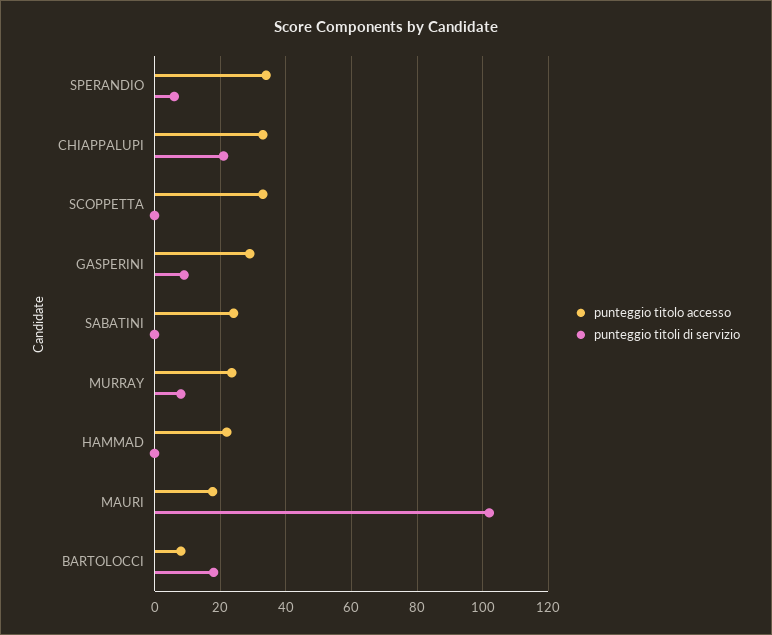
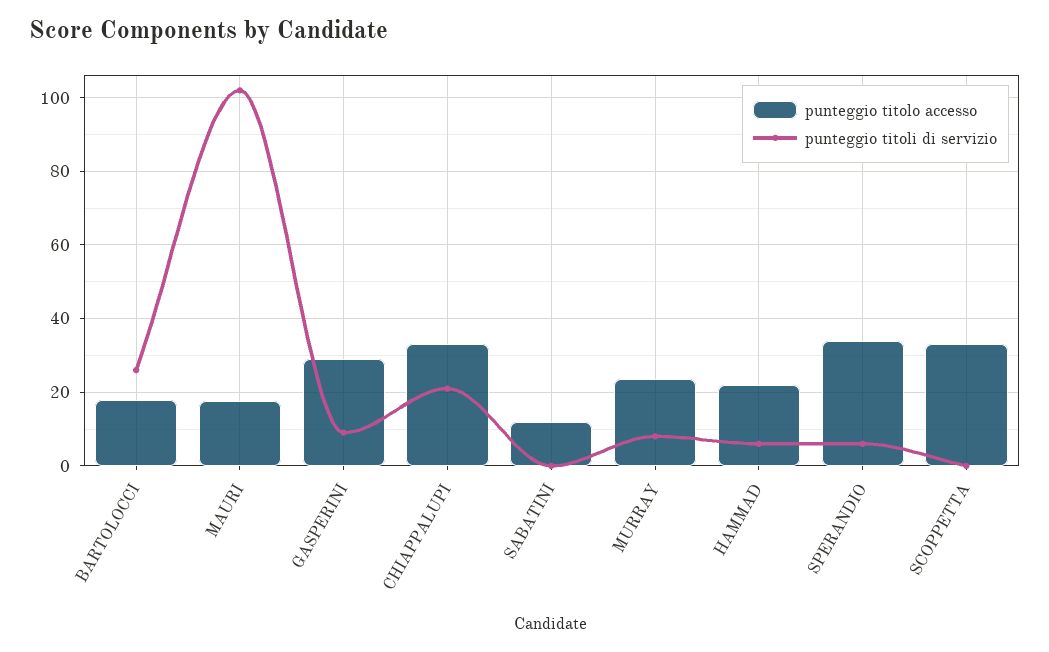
  {
    "punteggio titolo accesso": {
      "SPERANDIO": 34,
      "CHIAPPALUPI": 34,
      "SCOPPETTA": 34,
      "GASPERINI": 30,
-     "SABATINI": 24,
+     "SABATINI": 12,
      "MURRAY": 24,
      "HAMMAD": 22,
      "MAURI": 18,
-     "BARTOLOCCI": 8
+     "BARTOLOCCI": 18
    },
    "punteggio titoli di servizio": {
      "SPERANDIO": 6,
      "CHIAPPALUPI": 22,
      "SCOPPETTA": 0,
      "GASPERINI": 10,
      "SABATINI": 0,
      "MURRAY": 8,
-     "HAMMAD": 0,
+     "HAMMAD": 6,
      "MAURI": 102,
-     "BARTOLOCCI": 18
+     "BARTOLOCCI": 26
    }
  }

